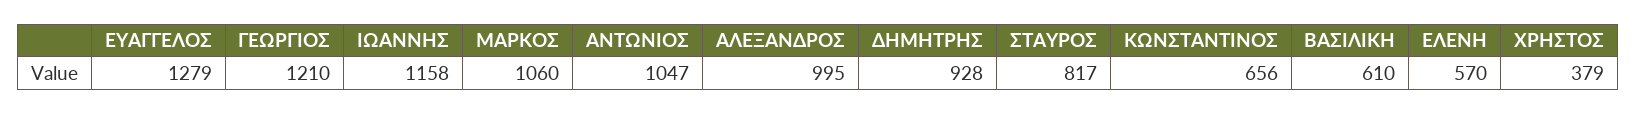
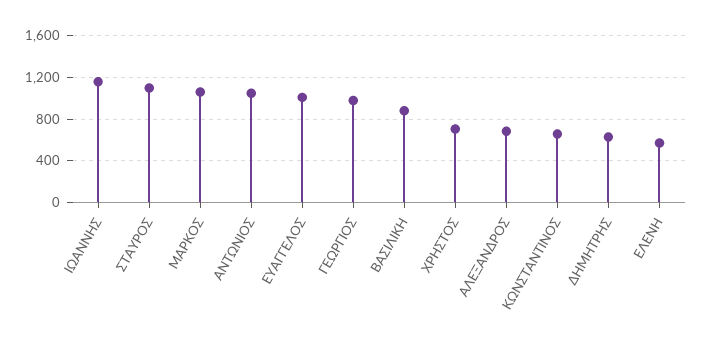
  {
-   "ΕΥΑΓΓΕΛΟΣ": 1279,
+   "ΕΥΑΓΓΕΛΟΣ": 1000,
-   "ΓΕΩΡΓΙΟΣ": 1210,
+   "ΓΕΩΡΓΙΟΣ": 1000,
    "ΙΩΑΝΝΗΣ": 1158,
    "ΜΑΡΚΟΣ": 1060,
    "ΑΝΤΩΝΙΟΣ": 1047,
-   "ΑΛΕΞΑΝΔΡΟΣ": 995,
+   "ΑΛΕΞΑΝΔΡΟΣ": 700,
-   "ΔΗΜΗΤΡΗΣ": 928,
+   "ΔΗΜΗΤΡΗΣ": 600,
-   "ΣΤΑΥΡΟΣ": 817,
+   "ΣΤΑΥΡΟΣ": 1100,
    "ΚΩΝΣΤΑΝΤΙΝΟΣ": 656,
-   "ΒΑΣΙΛΙΚΗ": 610,
+   "ΒΑΣΙΛΙΚΗ": 900,
    "ΕΛΕΝΗ": 570,
-   "ΧΡΗΣΤΟΣ": 379
+   "ΧΡΗΣΤΟΣ": 700
  }

